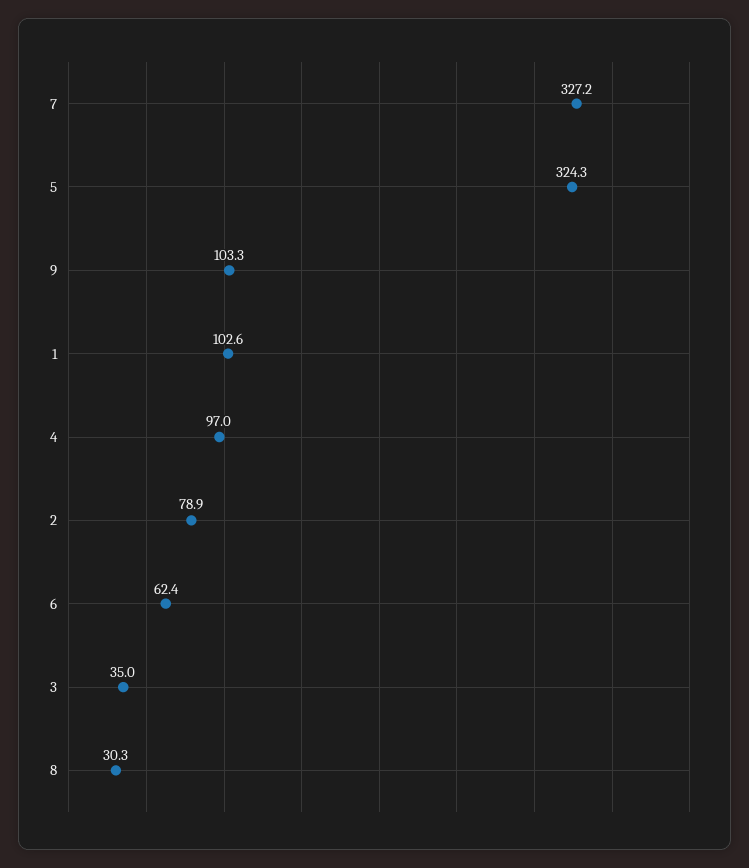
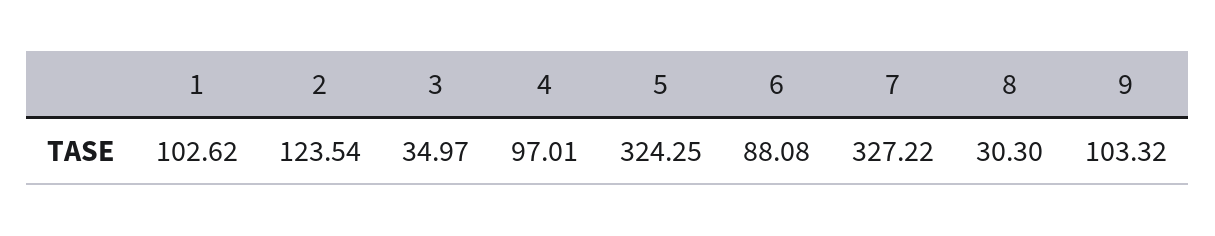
  {
    "7": 327.22,
    "5": 324.25,
    "9": 103.32,
    "1": 102.62,
    "4": 97.01,
-   "2": 78.9,
+   "2": 123.54,
-   "6": 62.4,
+   "6": 88.08,
    "3": 34.97,
    "8": 30.3
  }

